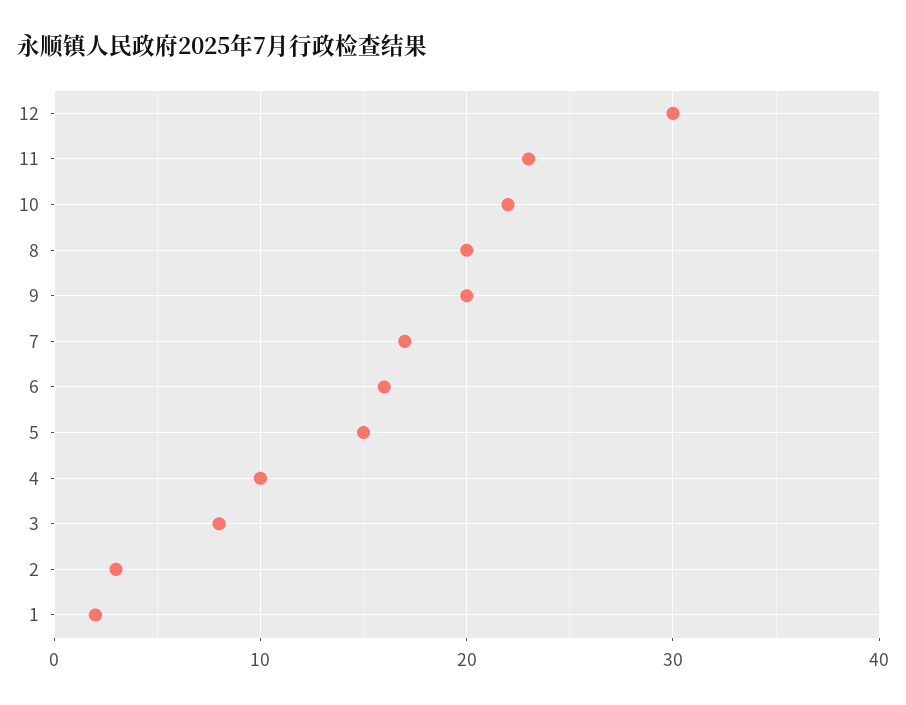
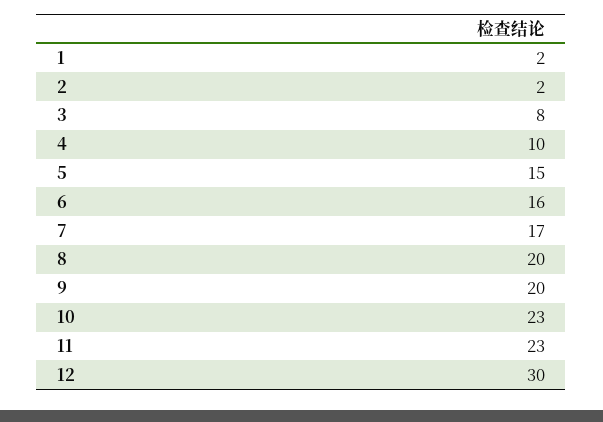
  {
    "12": 30,
    "11": 23,
-   "10": 22,
+   "10": 23,
    "8": 20,
    "9": 20,
    "7": 17,
    "6": 16,
    "5": 15,
    "4": 10,
    "3": 8,
-   "2": 3,
+   "2": 2,
    "1": 2
  }

